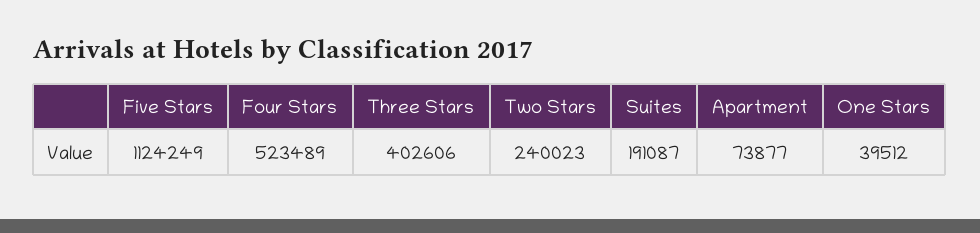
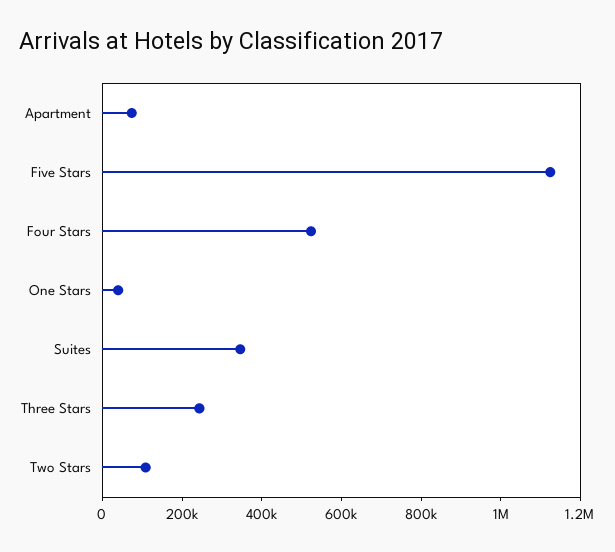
  {
    "Five Stars": 1124249,
    "Four Stars": 523489,
-   "Three Stars": 402606,
+   "Three Stars": 250000,
-   "Two Stars": 240023,
+   "Two Stars": 100000,
-   "Suites": 191087,
+   "Suites": 350000,
    "Apartment": 73877,
    "One Stars": 39512
  }

